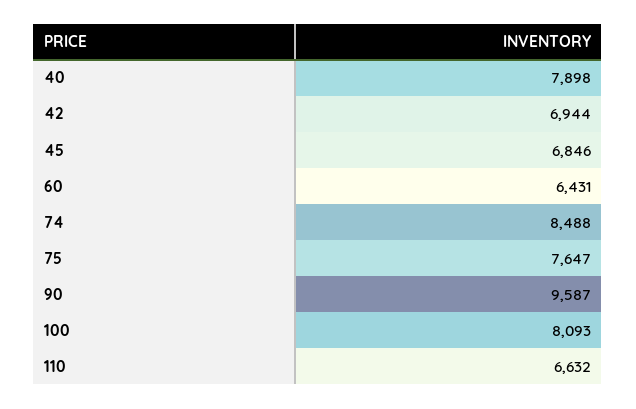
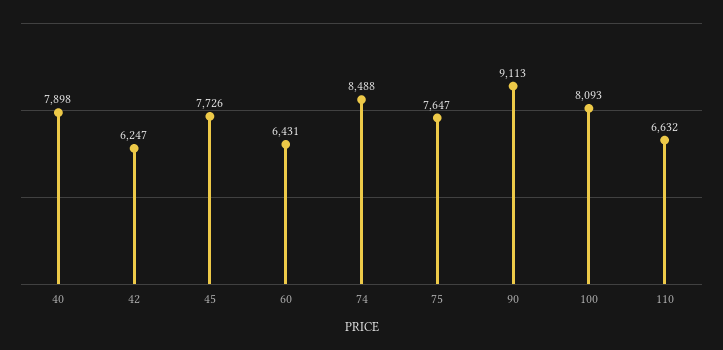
  {
    "40": 7898,
-   "42": 6944,
+   "42": 6247,
-   "45": 6846,
+   "45": 7726,
    "60": 6431,
    "74": 8488,
    "75": 7647,
-   "90": 9587,
+   "90": 9113,
    "100": 8093,
    "110": 6632
  }

